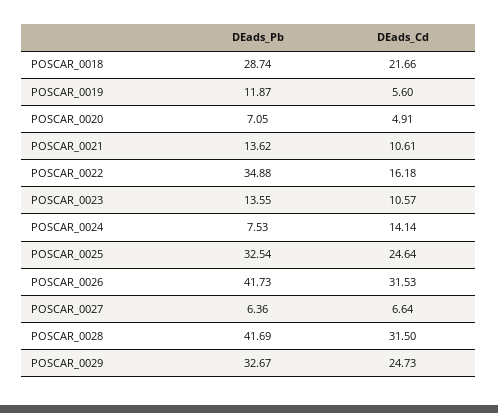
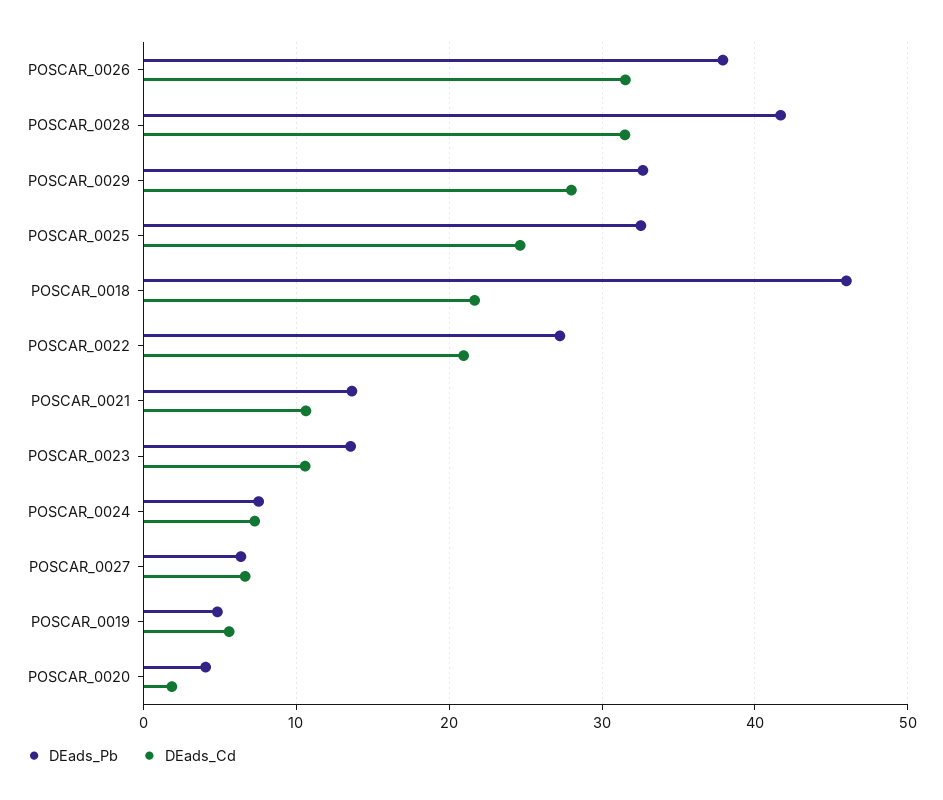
  {
    "DEads_Pb": {
-     "POSCAR_0018": 28.74,
+     "POSCAR_0018": 46,
-     "POSCAR_0019": 11.87,
+     "POSCAR_0019": 5,
-     "POSCAR_0020": 7.05,
+     "POSCAR_0020": 4,
      "POSCAR_0021": 13.62,
-     "POSCAR_0022": 34.88,
+     "POSCAR_0022": 27,
      "POSCAR_0023": 13.55,
      "POSCAR_0024": 7.53,
      "POSCAR_0025": 32.54,
-     "POSCAR_0026": 41.73,
+     "POSCAR_0026": 38,
      "POSCAR_0027": 6.36,
      "POSCAR_0028": 41.69,
      "POSCAR_0029": 32.67
    },
    "DEads_Cd": {
      "POSCAR_0018": 21.66,
      "POSCAR_0019": 5.6,
-     "POSCAR_0020": 4.91,
+     "POSCAR_0020": 2,
      "POSCAR_0021": 10.61,
-     "POSCAR_0022": 16.18,
+     "POSCAR_0022": 21,
      "POSCAR_0023": 10.57,
-     "POSCAR_0024": 14.14,
+     "POSCAR_0024": 7,
      "POSCAR_0025": 24.64,
      "POSCAR_0026": 31.53,
      "POSCAR_0027": 6.64,
      "POSCAR_0028": 31.5,
-     "POSCAR_0029": 24.73
+     "POSCAR_0029": 28
    }
  }

